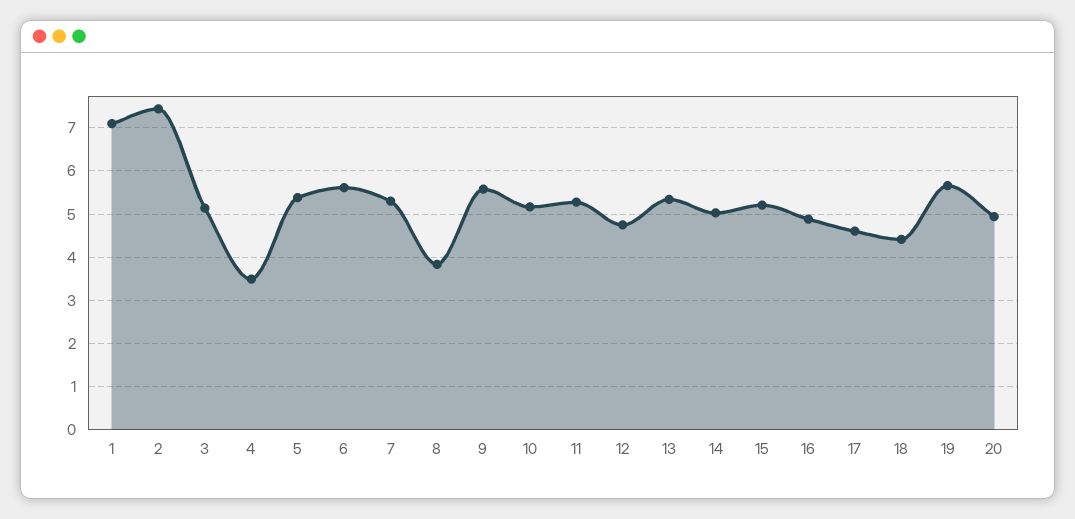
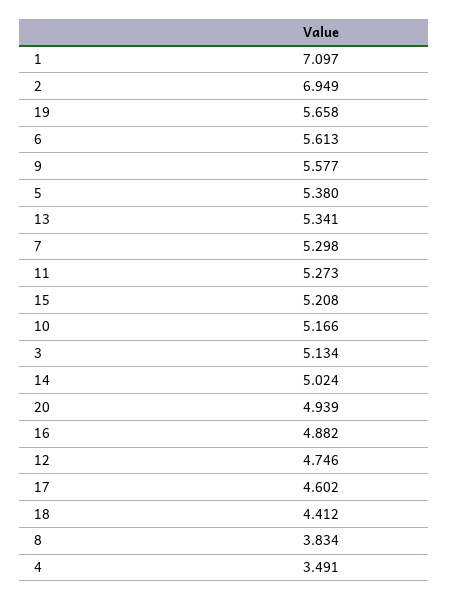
  {
    "1": 7.097,
-   "2": 7.4,
+   "2": 6.949,
    "3": 5.134,
    "4": 3.491,
    "5": 5.38,
    "6": 5.613,
    "7": 5.298,
    "8": 3.834,
    "9": 5.577,
    "10": 5.166,
    "11": 5.273,
    "12": 4.746,
    "13": 5.341,
    "14": 5.024,
    "15": 5.208,
    "16": 4.882,
    "17": 4.602,
    "18": 4.412,
    "19": 5.658,
    "20": 4.939
  }

